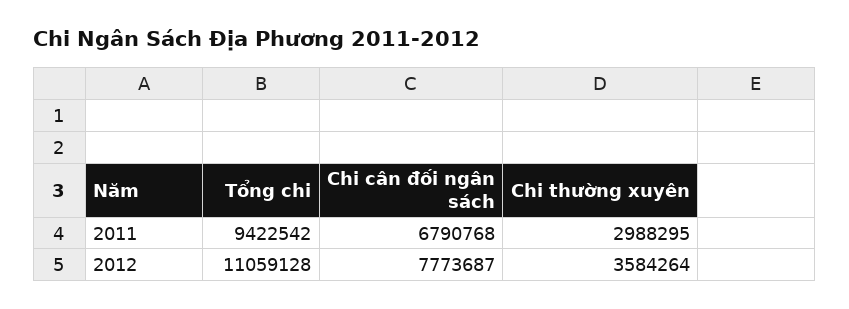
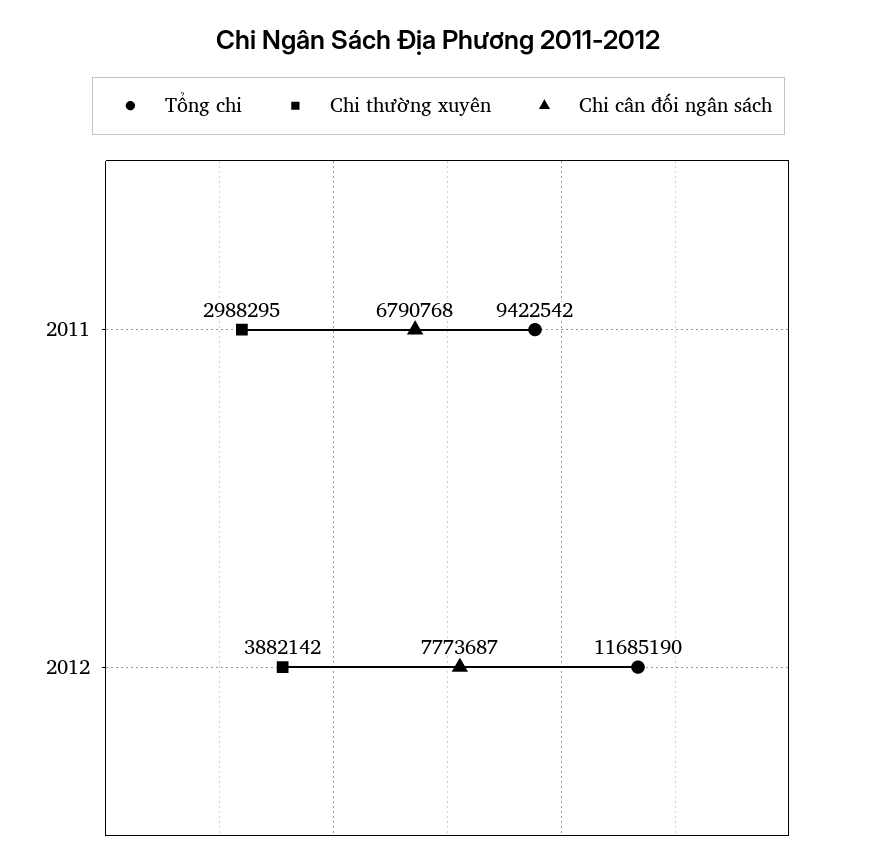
  {
    "Tổng chi": {
      "2011": 9422542,
-     "2012": 11059128
+     "2012": 11685190
    },
    "Chi cân đối ngân sách": {
      "2011": 6790768,
      "2012": 7773687
    },
    "Chi thường xuyên": {
      "2011": 2988295,
-     "2012": 3584264
+     "2012": 3882142
    }
  }

